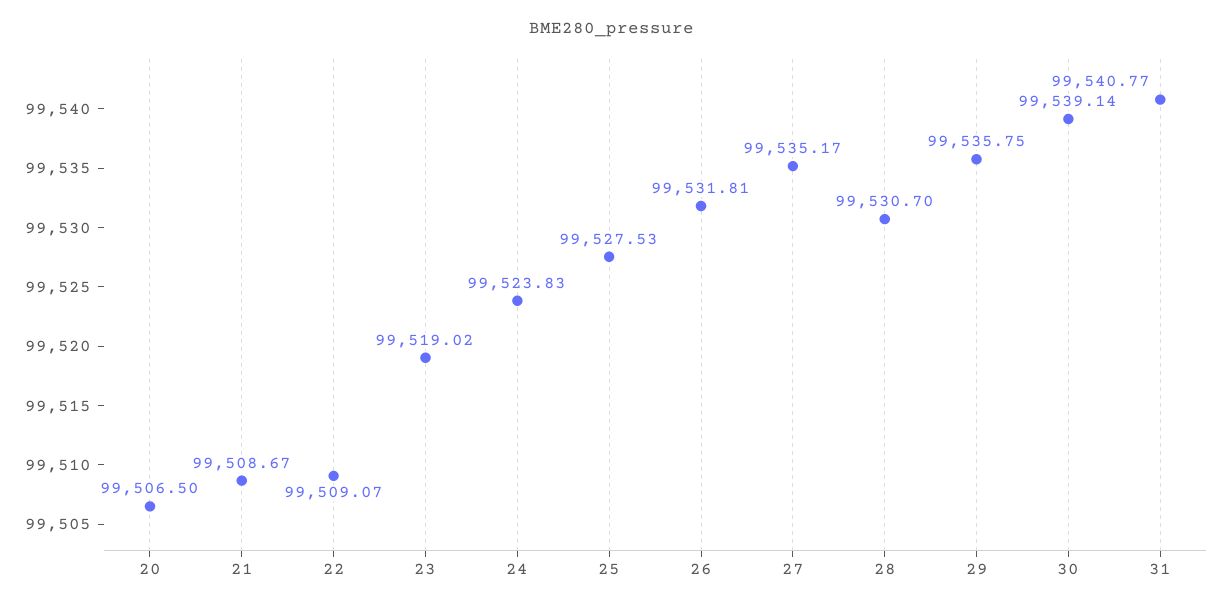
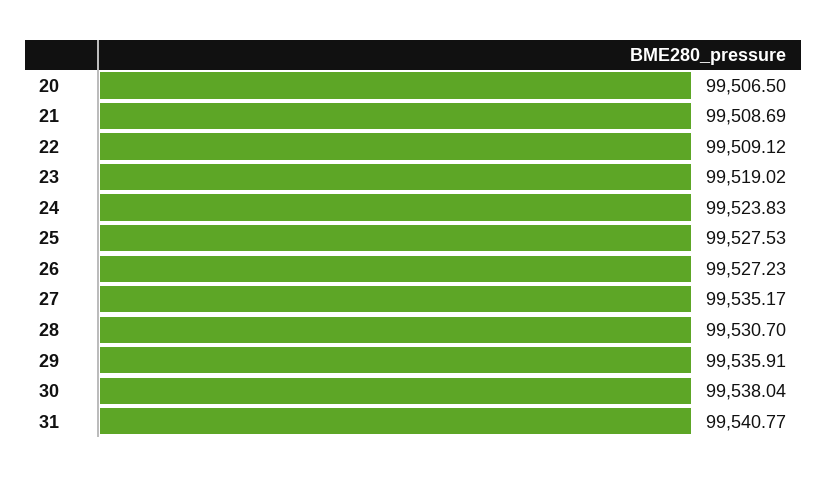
  {
    "20": 99506.5,
-   "21": 99508.67,
+   "21": 99508.69,
-   "22": 99509.07,
+   "22": 99509.12,
    "23": 99519.02,
    "24": 99523.83,
    "25": 99527.53,
-   "26": 99531.81,
+   "26": 99527.23,
    "27": 99535.17,
    "28": 99530.7,
-   "29": 99535.75,
+   "29": 99535.91,
-   "30": 99539.14,
+   "30": 99538.04,
    "31": 99540.77
  }

